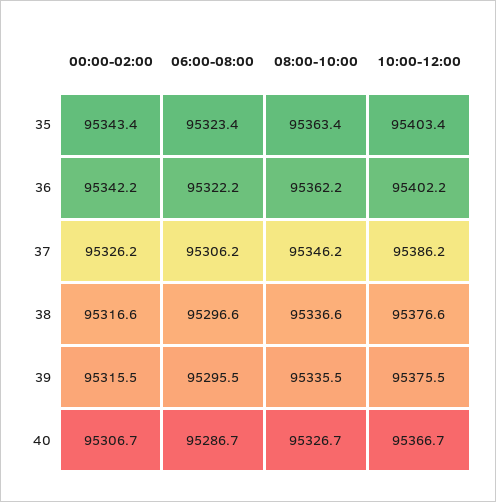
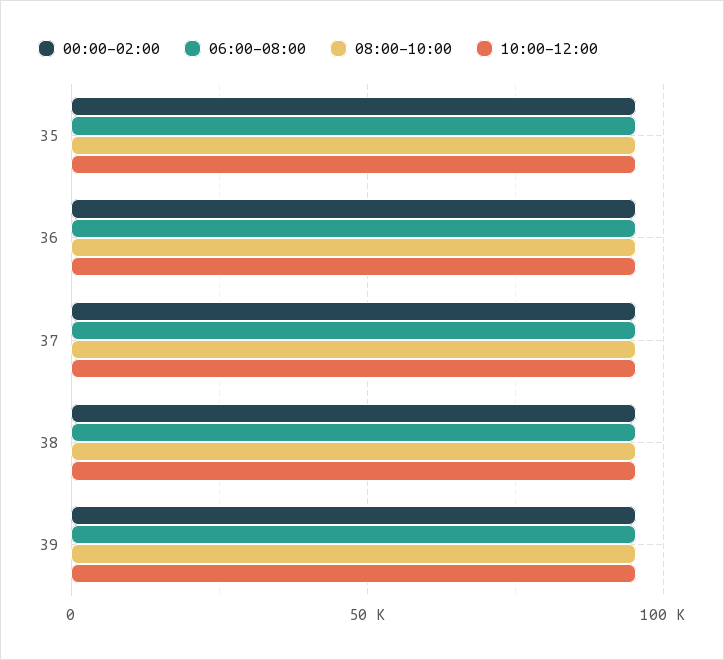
  {
    "00:00-02:00": {
      "35": 95343.4,
      "36": 95342.2,
      "37": 95326.2,
      "38": 95316.6,
-     "39": 95315.5,
+     "39": 95315.5
-     "40": 95306.7
    },
    "06:00-08:00": {
      "35": 95323.4,
      "36": 95322.2,
      "37": 95306.2,
      "38": 95296.6,
-     "39": 95295.5,
+     "39": 95295.5
-     "40": 95286.7
    },
    "08:00-10:00": {
      "35": 95363.4,
      "36": 95362.2,
      "37": 95346.2,
      "38": 95336.6,
-     "39": 95335.5,
+     "39": 95335.5
-     "40": 95326.7
    },
    "10:00-12:00": {
      "35": 95403.4,
      "36": 95402.2,
      "37": 95386.2,
      "38": 95376.6,
-     "39": 95375.5,
+     "39": 95375.5
-     "40": 95366.7
    }
  }

